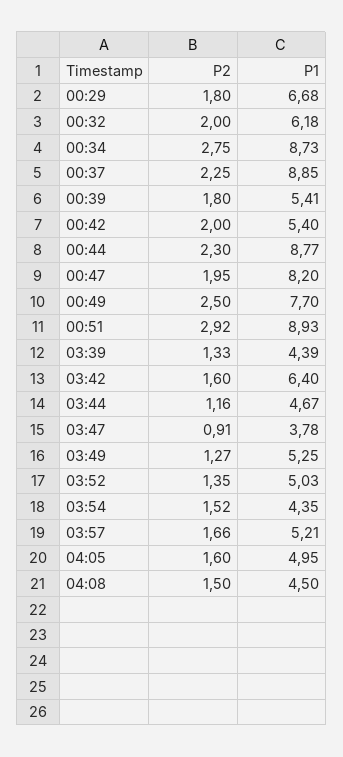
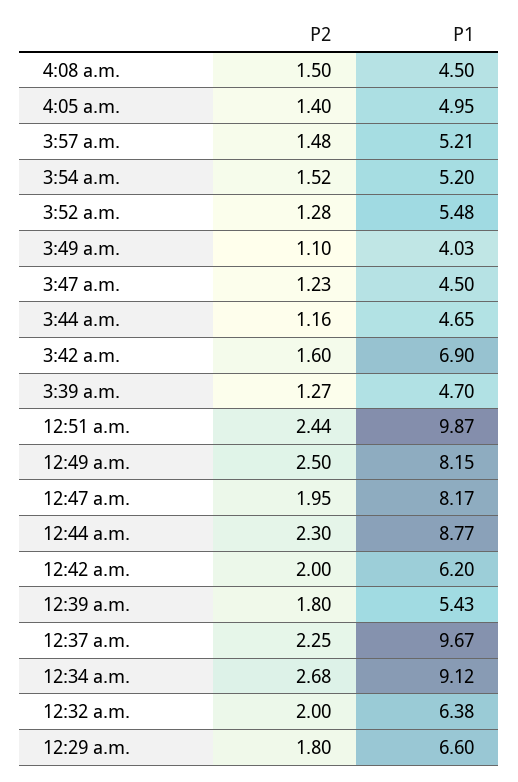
  {
    "P2": {
      "00:29": 1.8,
      "00:32": 2,
-     "00:34": 2.75,
+     "00:34": 2.68,
      "00:37": 2.25,
      "00:39": 1.8,
      "00:42": 2,
      "00:44": 2.3,
      "00:47": 1.95,
      "00:49": 2.5,
-     "00:51": 2.92,
+     "00:51": 2.44,
-     "03:39": 1.33,
+     "03:39": 1.27,
      "03:42": 1.6,
      "03:44": 1.16,
-     "03:47": 0.91,
+     "03:47": 1.23,
-     "03:49": 1.27,
+     "03:49": 1.1,
-     "03:52": 1.35,
+     "03:52": 1.28,
      "03:54": 1.52,
-     "03:57": 1.66,
+     "03:57": 1.48,
-     "04:05": 1.6,
+     "04:05": 1.4,
      "04:08": 1.5
    },
    "P1": {
-     "00:29": 6.68,
+     "00:29": 6.6,
-     "00:32": 6.18,
+     "00:32": 6.38,
-     "00:34": 8.73,
+     "00:34": 9.12,
-     "00:37": 8.85,
+     "00:37": 9.67,
-     "00:39": 5.41,
+     "00:39": 5.43,
-     "00:42": 5.4,
+     "00:42": 6.2,
      "00:44": 8.77,
-     "00:47": 8.2,
+     "00:47": 8.17,
-     "00:49": 7.7,
+     "00:49": 8.15,
-     "00:51": 8.93,
+     "00:51": 9.87,
-     "03:39": 4.39,
+     "03:39": 4.7,
-     "03:42": 6.4,
+     "03:42": 6.9,
-     "03:44": 4.67,
+     "03:44": 4.65,
-     "03:47": 3.78,
+     "03:47": 4.5,
-     "03:49": 5.25,
+     "03:49": 4.03,
-     "03:52": 5.03,
+     "03:52": 5.48,
-     "03:54": 4.35,
+     "03:54": 5.2,
      "03:57": 5.21,
      "04:05": 4.95,
      "04:08": 4.5
    }
  }

